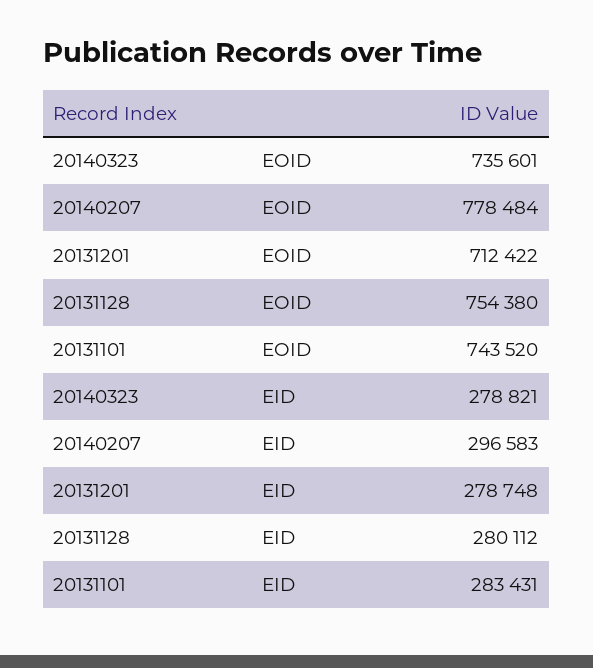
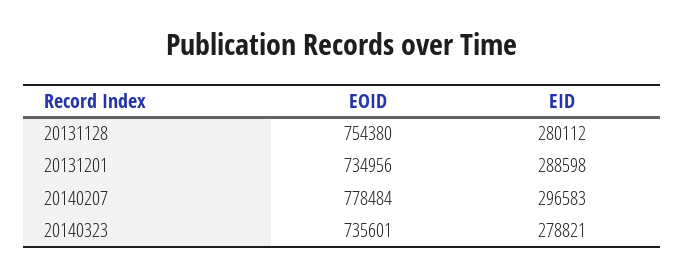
  {
    "20140323": {
      "EOID": 735601,
      "EID": 278821
    },
    "20140207": {
      "EOID": 778484,
      "EID": 296583
    },
    "20131201": {
-     "EOID": 712422,
+     "EOID": 734956,
-     "EID": 278748
+     "EID": 288598
    },
    "20131128": {
      "EOID": 754380,
      "EID": 280112
-   },
+   }
-   "20131101": {
-     "EOID": 743520,
-     "EID": 283431
-   }
  }

